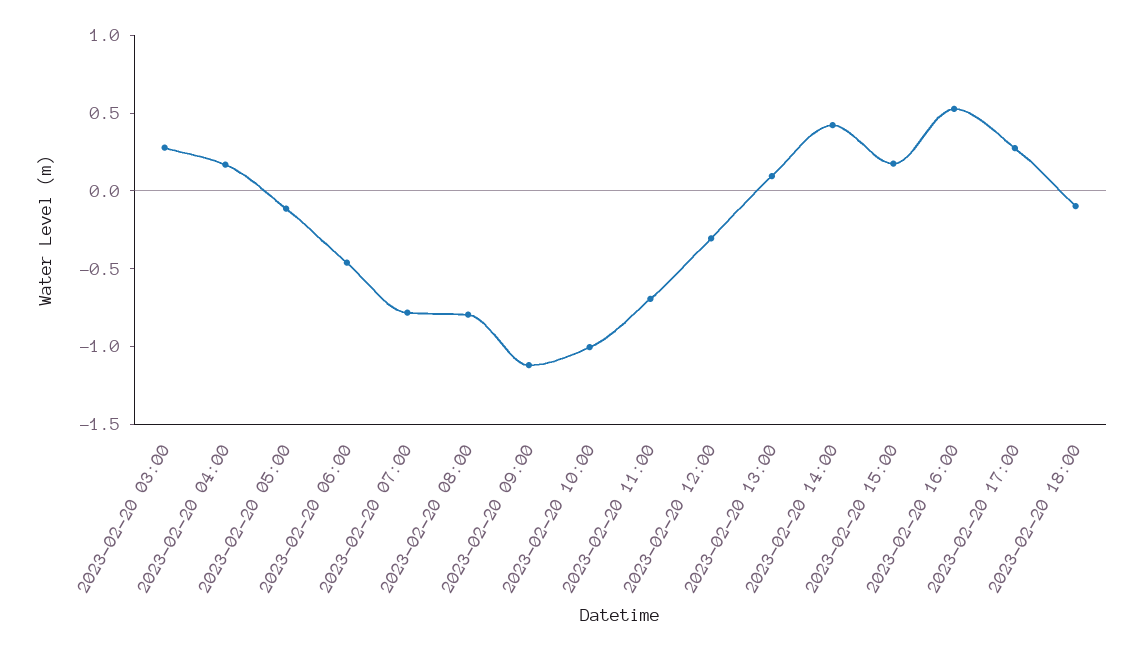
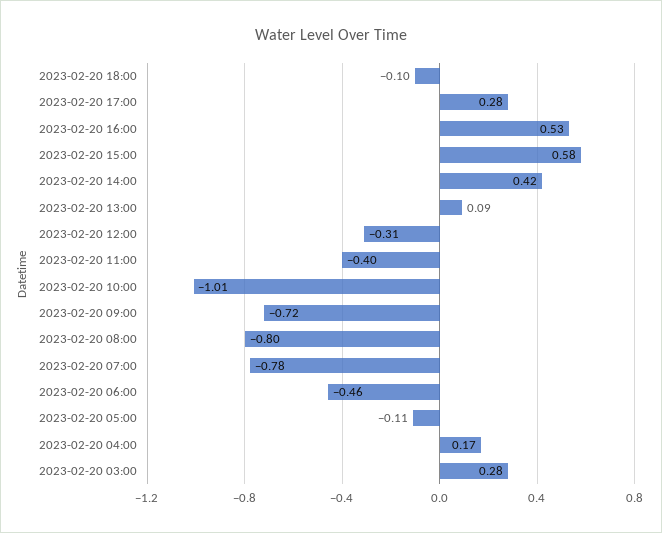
  {
    "2023-02-20 03:00": 0.28,
    "2023-02-20 04:00": 0.17,
    "2023-02-20 05:00": -0.11,
    "2023-02-20 06:00": -0.46,
    "2023-02-20 07:00": -0.78,
    "2023-02-20 08:00": -0.8,
-   "2023-02-20 09:00": -1.1,
+   "2023-02-20 09:00": -0.72,
    "2023-02-20 10:00": -1.01,
-   "2023-02-20 11:00": -0.7,
+   "2023-02-20 11:00": -0.4,
    "2023-02-20 12:00": -0.31,
    "2023-02-20 13:00": 0.09,
    "2023-02-20 14:00": 0.42,
-   "2023-02-20 15:00": 0.2,
+   "2023-02-20 15:00": 0.58,
    "2023-02-20 16:00": 0.53,
    "2023-02-20 17:00": 0.28,
    "2023-02-20 18:00": -0.1
  }

